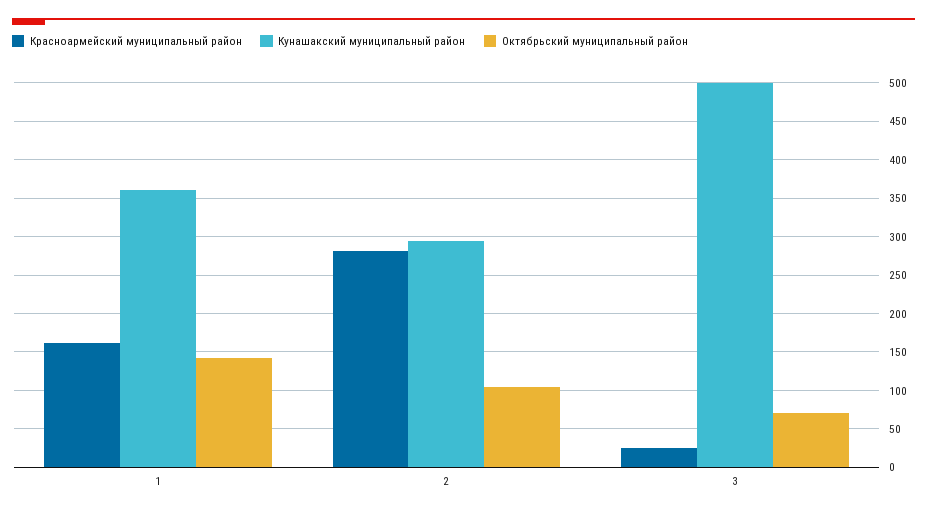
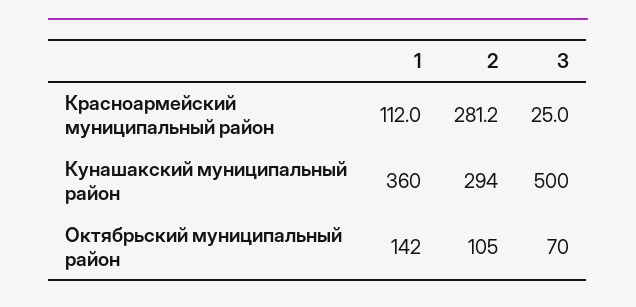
  {
    "Красноармейский муниципальный район": {
-     "1": 160,
+     "1": 112,
      "2": 281.2,
      "3": 25
    },
    "Кунашакский муниципальный район": {
      "1": 360,
      "2": 294,
      "3": 500
    },
    "Октябрьский муниципальный район": {
      "1": 142,
      "2": 105,
      "3": 70
    }
  }

